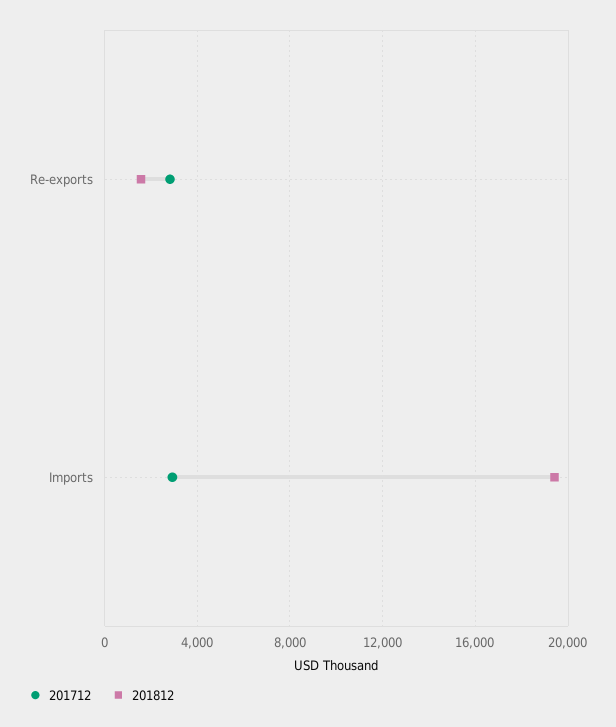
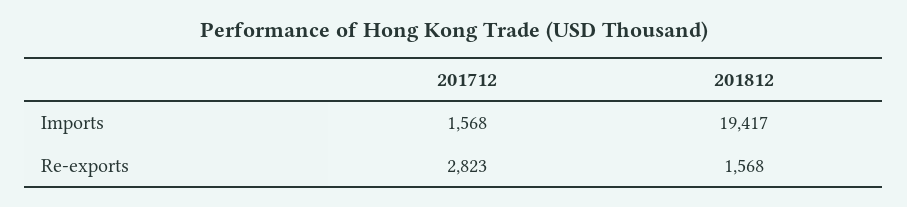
  {
    "201712": {
      "Re-exports": 2823,
-     "Imports": 3000
+     "Imports": 1568
    },
    "201812": {
      "Re-exports": 1568,
      "Imports": 19417
    }
  }

